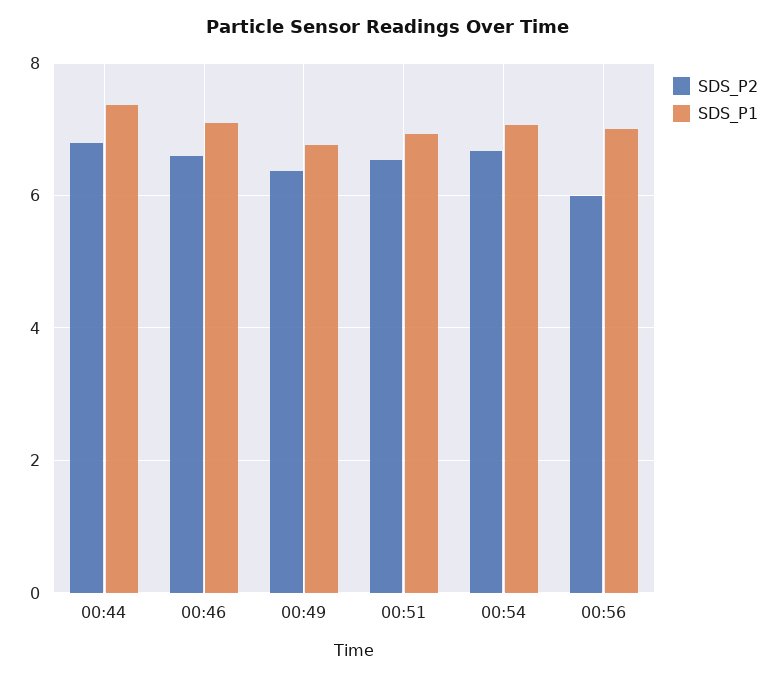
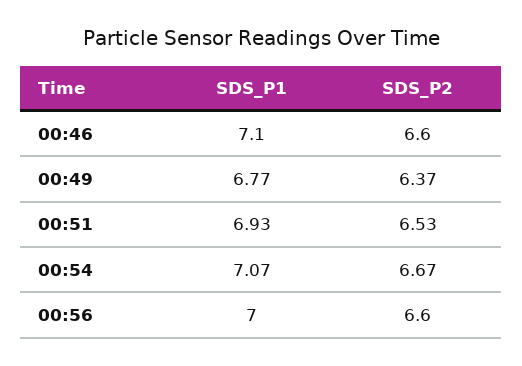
  {
    "SDS_P2": {
-     "00:44": 6.8,
      "00:46": 6.6,
      "00:49": 6.37,
      "00:51": 6.53,
      "00:54": 6.67,
-     "00:56": 6
+     "00:56": 6.6
    },
    "SDS_P1": {
-     "00:44": 7.4,
      "00:46": 7.1,
      "00:49": 6.77,
      "00:51": 6.93,
      "00:54": 7.07,
      "00:56": 7
    }
  }

